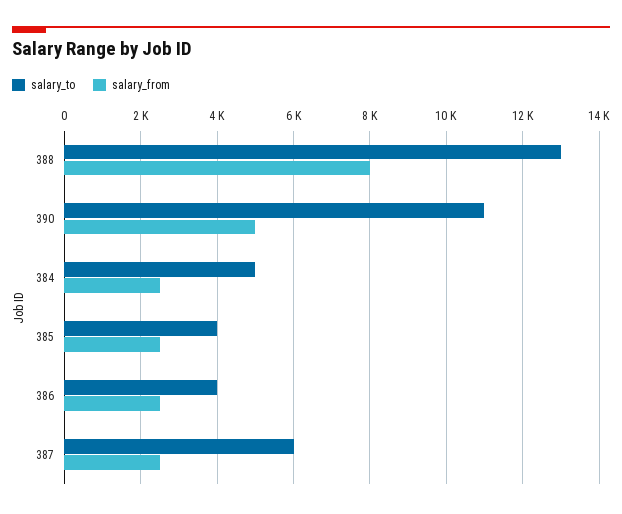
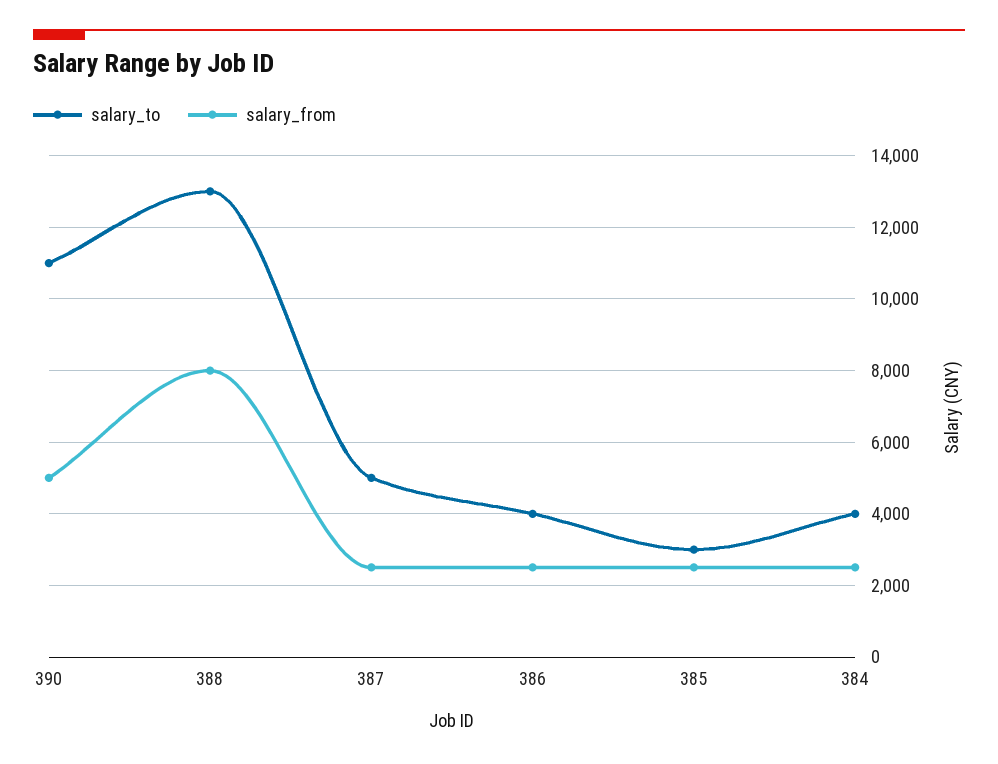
  {
    "salary_to": {
      "388": 13000,
      "390": 11000,
-     "384": 5000,
+     "384": 4000,
-     "385": 4000,
+     "385": 3000,
      "386": 4000,
-     "387": 6000
+     "387": 5000
    },
    "salary_from": {
      "388": 8000,
      "390": 5000,
      "384": 2600,
      "385": 2600,
      "386": 2600,
      "387": 2600
    }
  }

